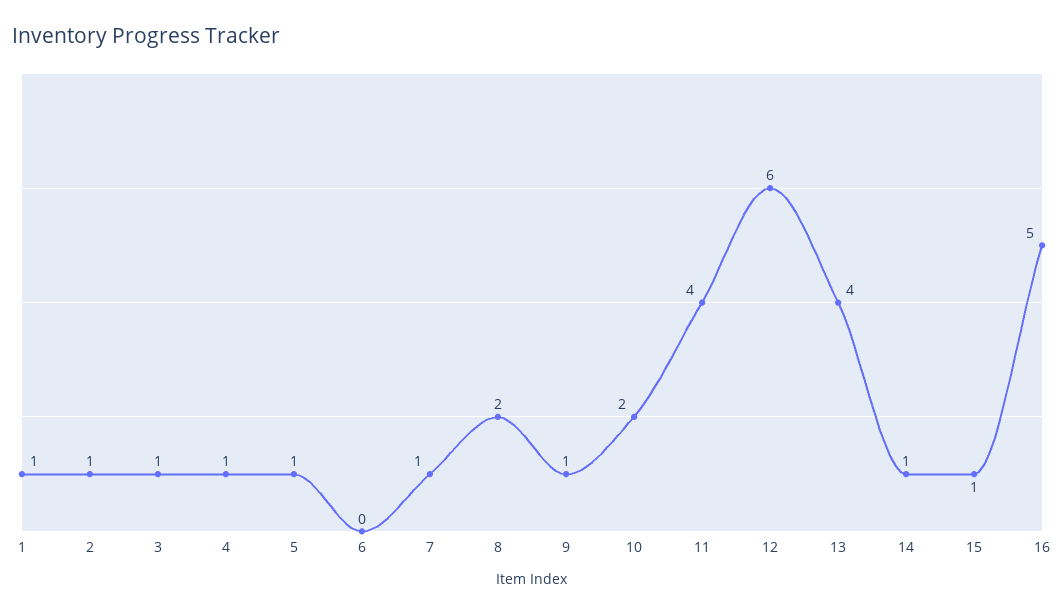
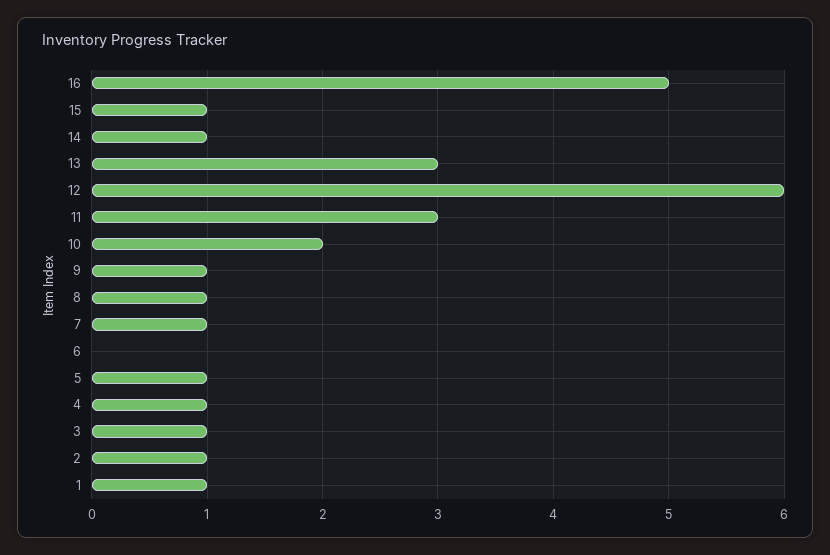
  {
    "1": 1,
    "2": 1,
    "3": 1,
    "4": 1,
    "5": 1,
    "6": 0,
    "7": 1,
-   "8": 2,
+   "8": 1,
    "9": 1,
    "10": 2,
-   "11": 4,
+   "11": 3,
    "12": 6,
-   "13": 4,
+   "13": 3,
    "14": 1,
    "15": 1,
    "16": 5
  }

